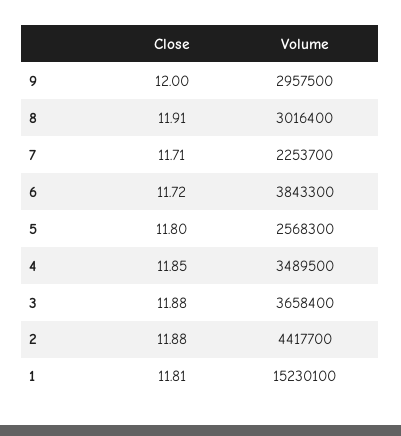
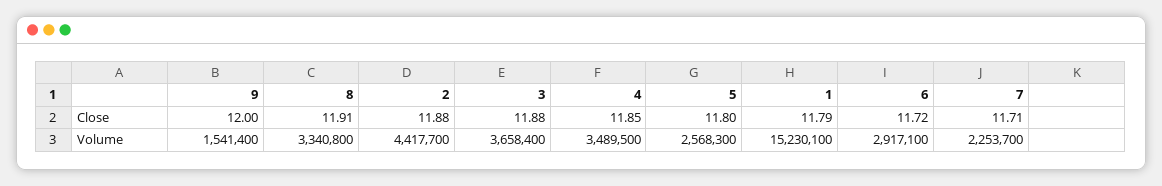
  {
    "Close": {
      "9": 12,
      "8": 11.91,
      "7": 11.71,
      "6": 11.72,
      "5": 11.8,
      "4": 11.85,
      "3": 11.88,
      "2": 11.88,
-     "1": 11.81
+     "1": 11.79
    },
    "Volume": {
-     "9": 2957500,
+     "9": 1541400,
-     "8": 3016400,
+     "8": 3340800,
      "7": 2253700,
-     "6": 3843300,
+     "6": 2917100,
      "5": 2568300,
      "4": 3489500,
      "3": 3658400,
      "2": 4417700,
      "1": 15230100
    }
  }

